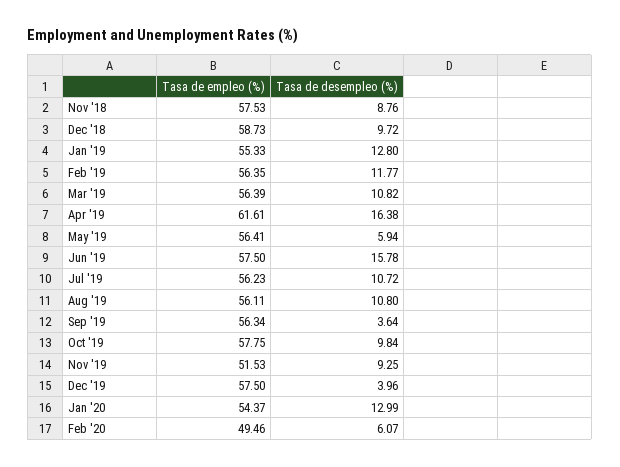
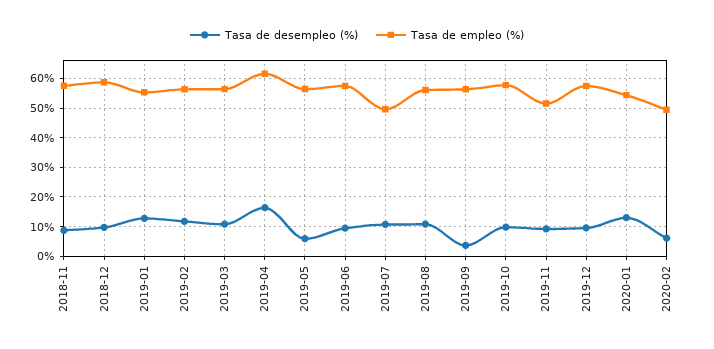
  {
    "Tasa de empleo (%)": {
      "Nov '18": 57.53,
      "Dec '18": 58.73,
      "Jan '19": 55.33,
      "Feb '19": 56.35,
      "Mar '19": 56.39,
      "Apr '19": 61.61,
      "May '19": 56.41,
      "Jun '19": 57.5,
-     "Jul '19": 56.23,
+     "Jul '19": 50,
      "Aug '19": 56.11,
      "Sep '19": 56.34,
      "Oct '19": 57.75,
      "Nov '19": 51.53,
      "Dec '19": 57.5,
      "Jan '20": 54.37,
      "Feb '20": 49.46
    },
    "Tasa de desempleo (%)": {
      "Nov '18": 8.76,
      "Dec '18": 9.72,
      "Jan '19": 12.8,
      "Feb '19": 11.77,
      "Mar '19": 10.82,
      "Apr '19": 16.38,
      "May '19": 5.94,
-     "Jun '19": 15.78,
+     "Jun '19": 10,
      "Jul '19": 10.72,
      "Aug '19": 10.8,
      "Sep '19": 3.64,
      "Oct '19": 9.84,
      "Nov '19": 9.25,
-     "Dec '19": 3.96,
+     "Dec '19": 10,
      "Jan '20": 12.99,
      "Feb '20": 6.07
    }
  }

